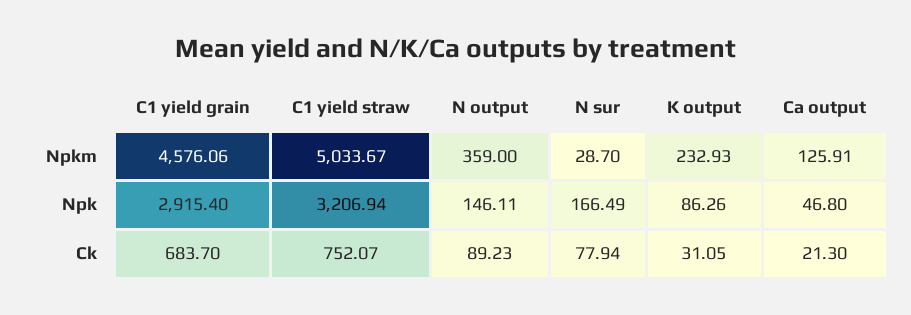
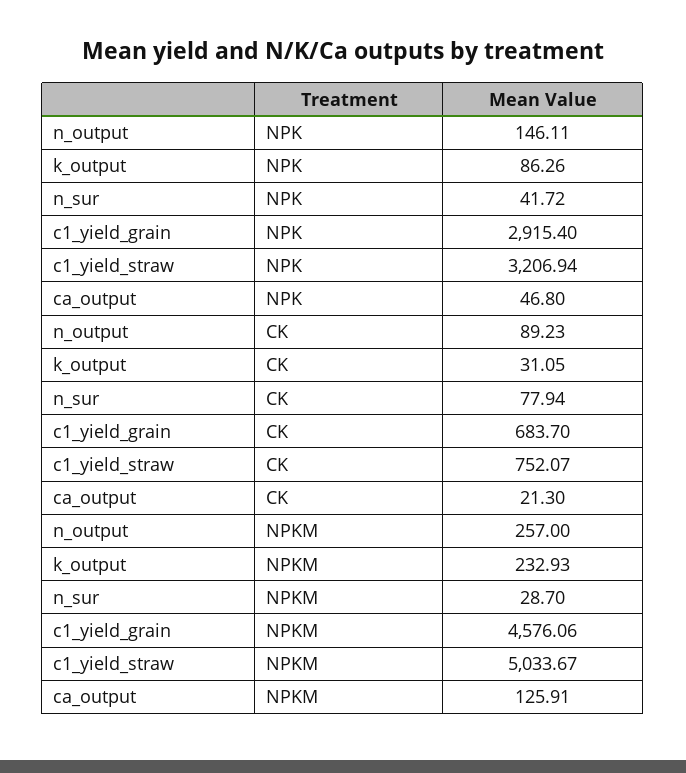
  {
    "C1 yield grain": {
      "Npkm": 4576.06,
      "Npk": 2915.4,
      "Ck": 683.7
    },
    "C1 yield straw": {
      "Npkm": 5033.67,
      "Npk": 3206.94,
      "Ck": 752.07
    },
    "N output": {
-     "Npkm": 359,
+     "Npkm": 257,
      "Npk": 146.11,
      "Ck": 89.23
    },
    "N sur": {
      "Npkm": 28.7,
-     "Npk": 166.49,
+     "Npk": 41.72,
      "Ck": 77.94
    },
    "K output": {
      "Npkm": 232.93,
      "Npk": 86.26,
      "Ck": 31.05
    },
    "Ca output": {
      "Npkm": 125.91,
      "Npk": 46.8,
      "Ck": 21.3
    }
  }

